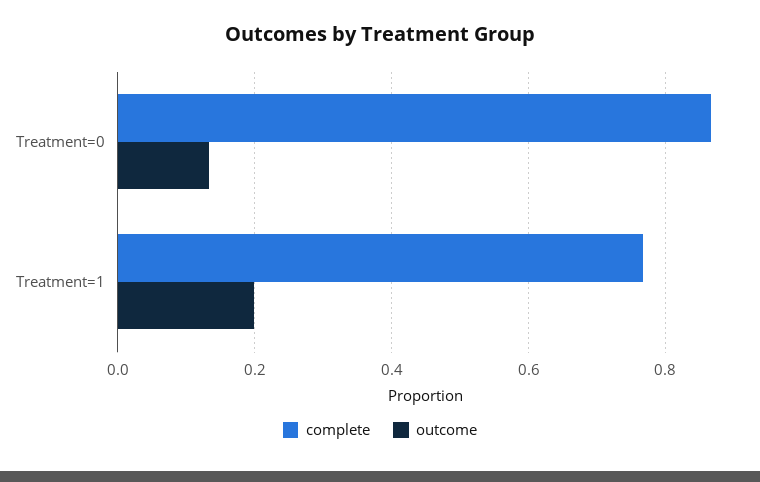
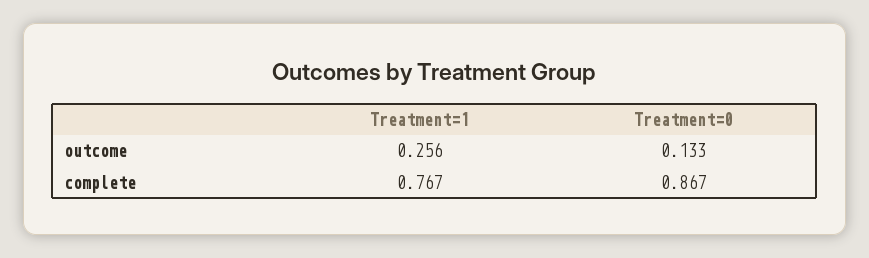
  {
    "complete": {
      "Treatment=0": 0.867,
      "Treatment=1": 0.767
    },
    "outcome": {
      "Treatment=0": 0.133,
-     "Treatment=1": 0.2
+     "Treatment=1": 0.256
    }
  }

